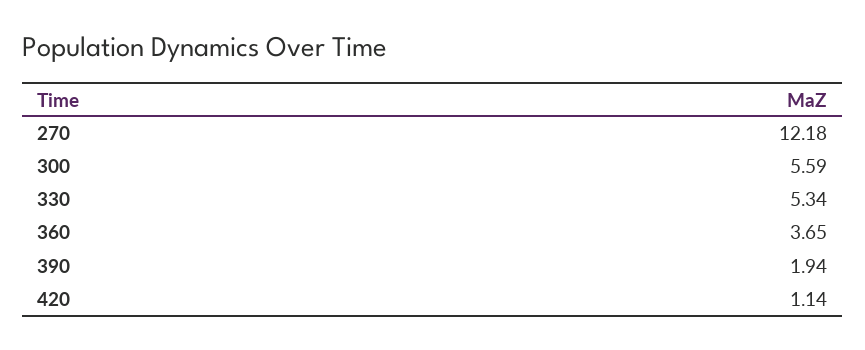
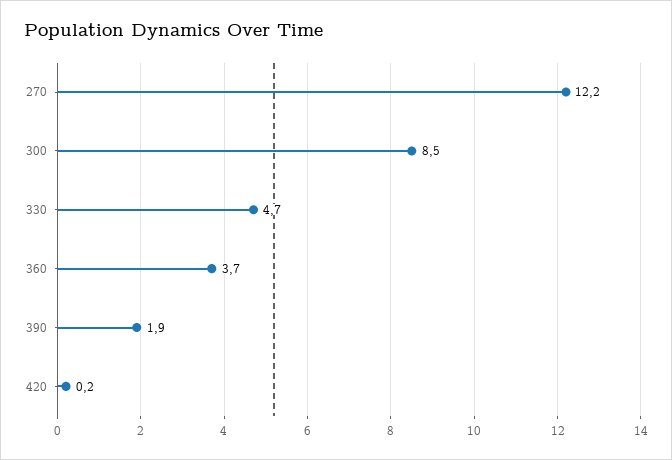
  {
    "270": 12.18,
-   "300": 5.59,
+   "300": 8.5,
-   "330": 5.34,
+   "330": 4.7,
    "360": 3.65,
    "390": 1.94,
-   "420": 1.14
+   "420": 0.2
  }

